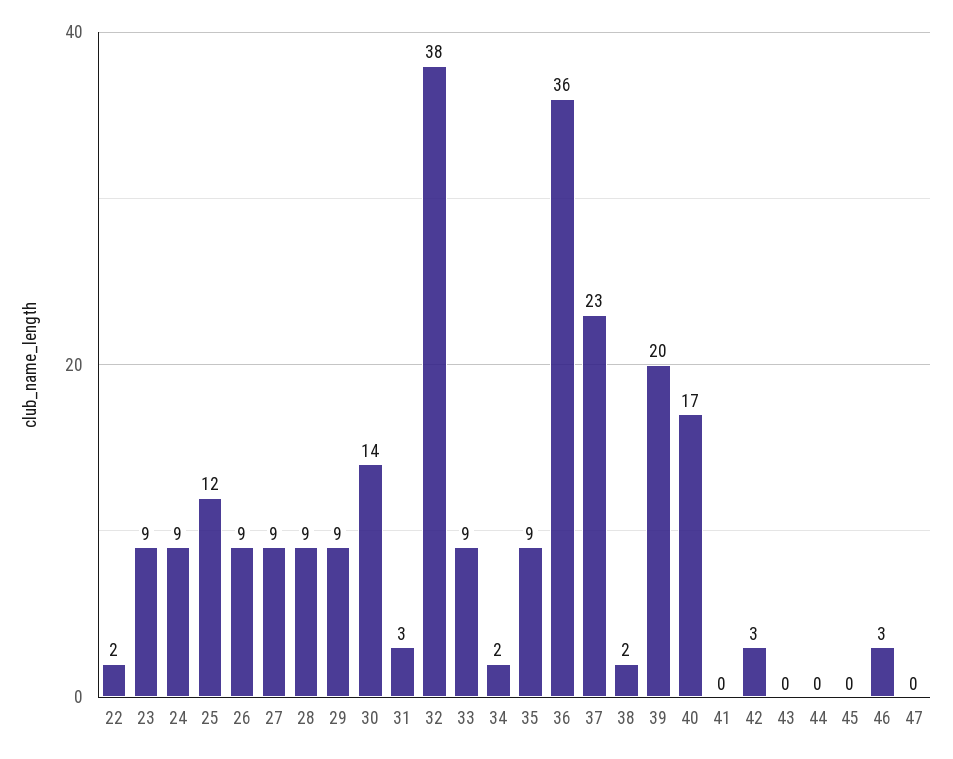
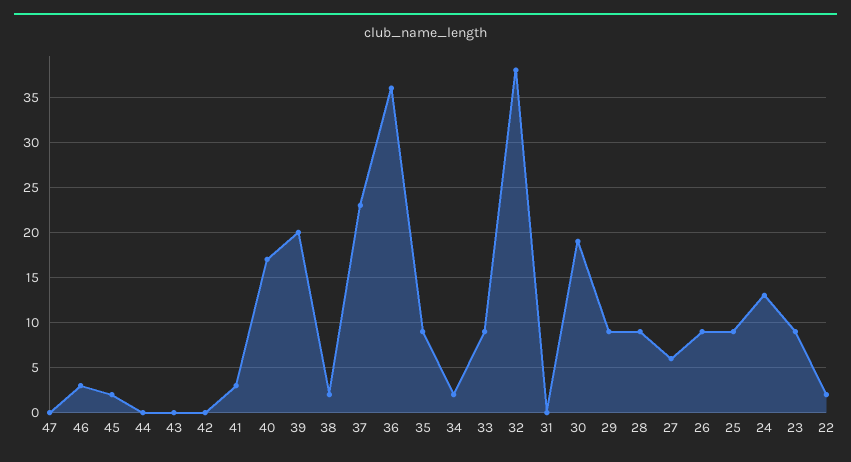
  {
    "22": 2,
    "23": 9,
-   "24": 9,
+   "24": 13,
-   "25": 12,
+   "25": 9,
    "26": 9,
-   "27": 9,
+   "27": 6,
    "28": 9,
    "29": 9,
-   "30": 14,
+   "30": 19,
-   "31": 3,
+   "31": 0,
    "32": 38,
    "33": 9,
    "34": 2,
    "35": 9,
    "36": 36,
    "37": 23,
    "38": 2,
    "39": 20,
    "40": 17,
-   "41": 0,
+   "41": 3,
-   "42": 3,
+   "42": 0,
    "43": 0,
    "44": 0,
-   "45": 0,
+   "45": 2,
    "46": 3,
    "47": 0
  }

